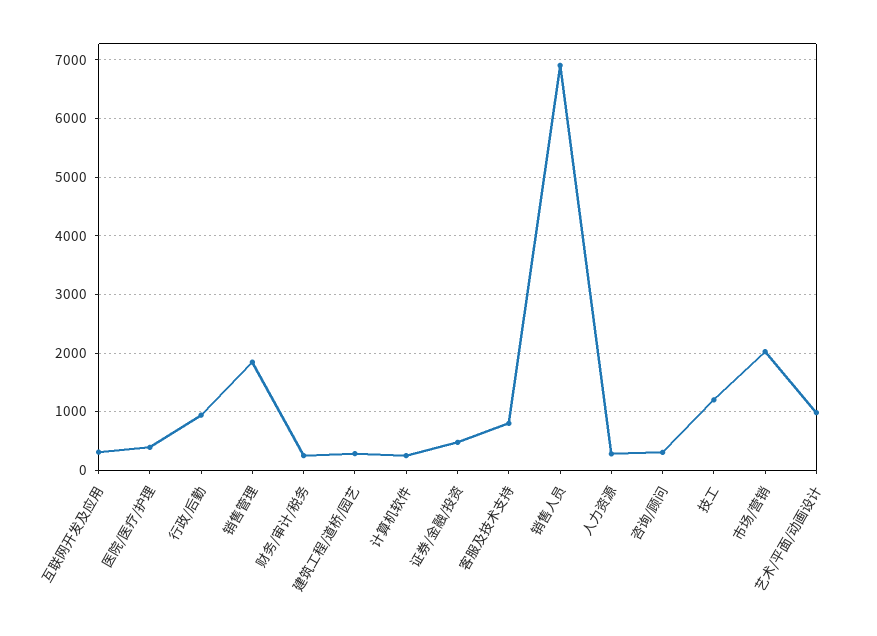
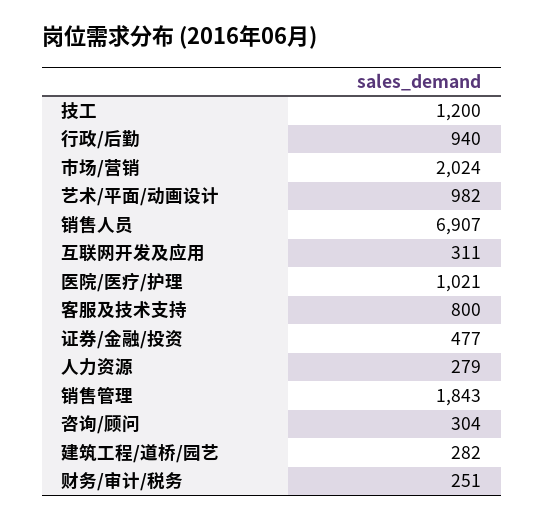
  {
    "互联网开发及应用": 311,
-   "医院/医疗/护理": 400,
+   "医院/医疗/护理": 1021,
    "行政/后勤": 940,
    "销售管理": 1843,
    "财务/审计/税务": 251,
    "建筑工程/道桥/园艺": 282,
-   "计算机软件": 200,
    "证券/金融/投资": 477,
    "客服及技术支持": 800,
    "销售人员": 6907,
    "人力资源": 279,
    "咨询/顾问": 304,
    "技工": 1200,
    "市场/营销": 2024,
    "艺术/平面/动画设计": 982
  }

